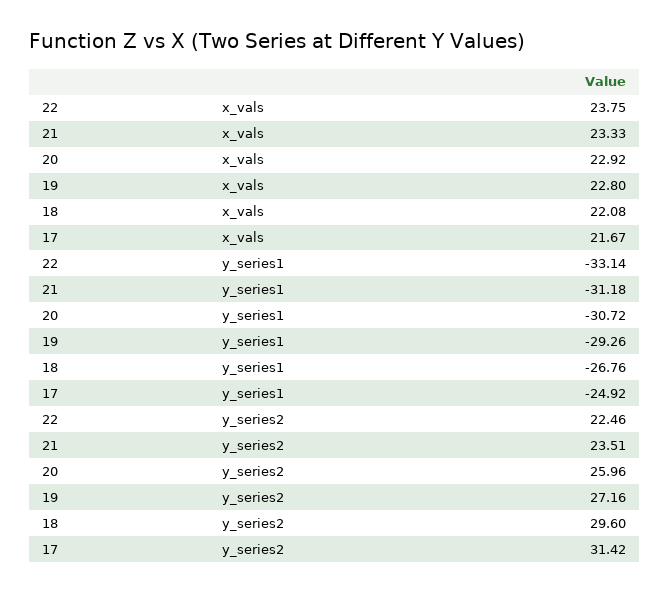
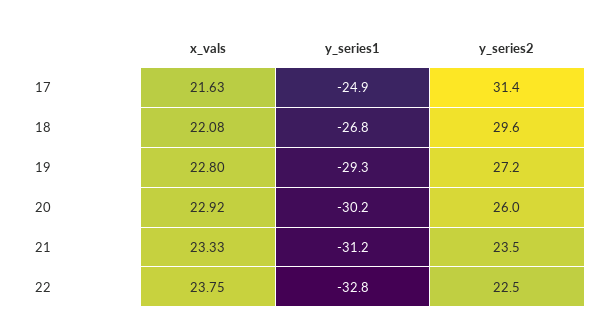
  {
    "22": {
      "x_vals": 23.75,
-     "y_series1": -33.14,
+     "y_series1": -32.8,
      "y_series2": 22.46
    },
    "21": {
      "x_vals": 23.33,
      "y_series1": -31.18,
      "y_series2": 23.51
    },
    "20": {
      "x_vals": 22.92,
-     "y_series1": -30.72,
+     "y_series1": -30.2,
      "y_series2": 25.96
    },
    "19": {
      "x_vals": 22.8,
      "y_series1": -29.26,
      "y_series2": 27.16
    },
    "18": {
      "x_vals": 22.08,
      "y_series1": -26.76,
      "y_series2": 29.6
    },
    "17": {
-     "x_vals": 21.67,
+     "x_vals": 21.63,
      "y_series1": -24.92,
      "y_series2": 31.42
    }
  }

